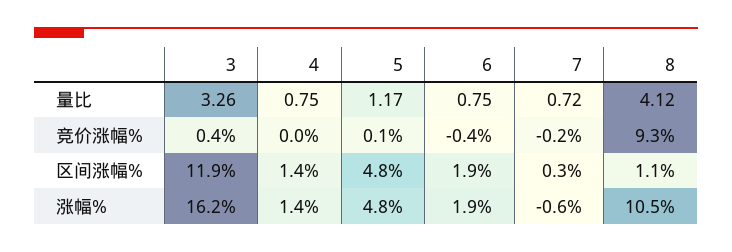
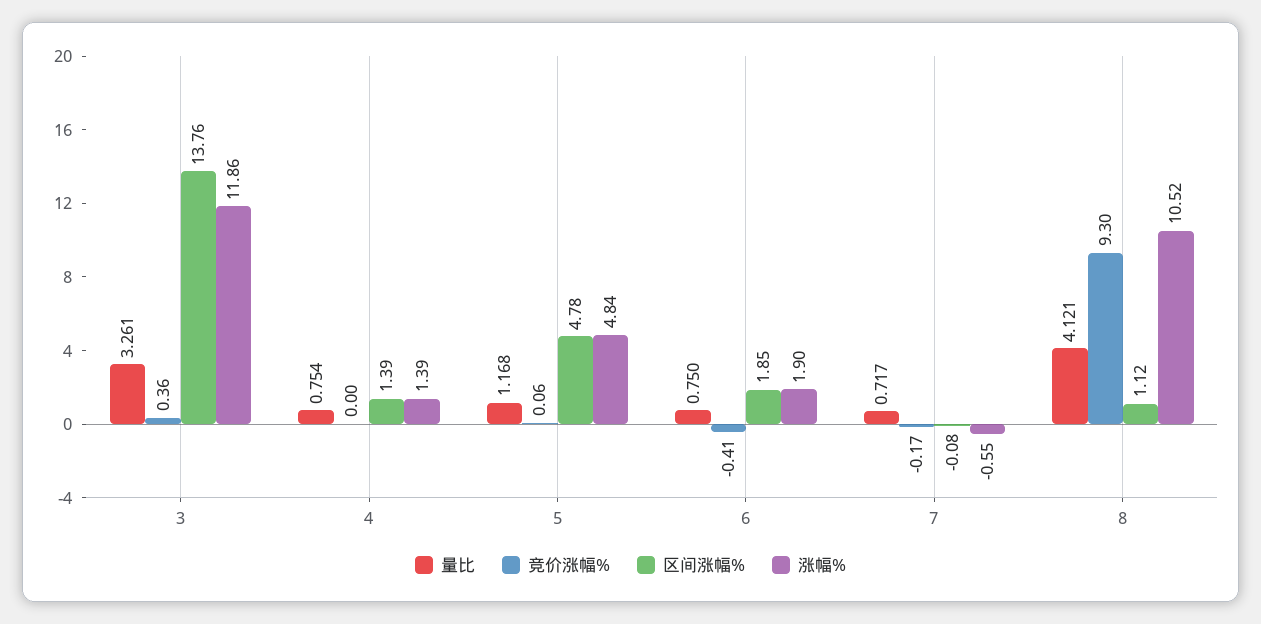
  {
    "量比": {
      "3": 3.261,
      "4": 0.754,
      "5": 1.168,
      "6": 0.75,
      "7": 0.717,
      "8": 4.121
    },
    "竞价涨幅%": {
      "3": 0.36,
      "4": 0,
      "5": 0.06,
      "6": -0.41,
      "7": -0.17,
      "8": 9.3
    },
    "区间涨幅%": {
-     "3": 11.9,
+     "3": 13.76,
      "4": 1.39,
      "5": 4.78,
      "6": 1.85,
-     "7": 0.3,
+     "7": -0.08,
      "8": 1.12
    },
    "涨幅%": {
-     "3": 16.2,
+     "3": 11.86,
      "4": 1.39,
      "5": 4.84,
      "6": 1.9,
      "7": -0.55,
      "8": 10.52
    }
  }

